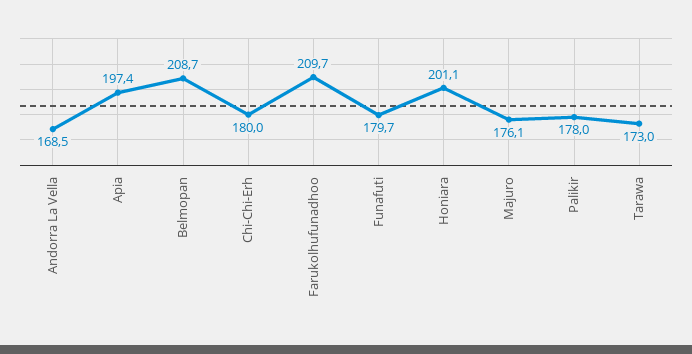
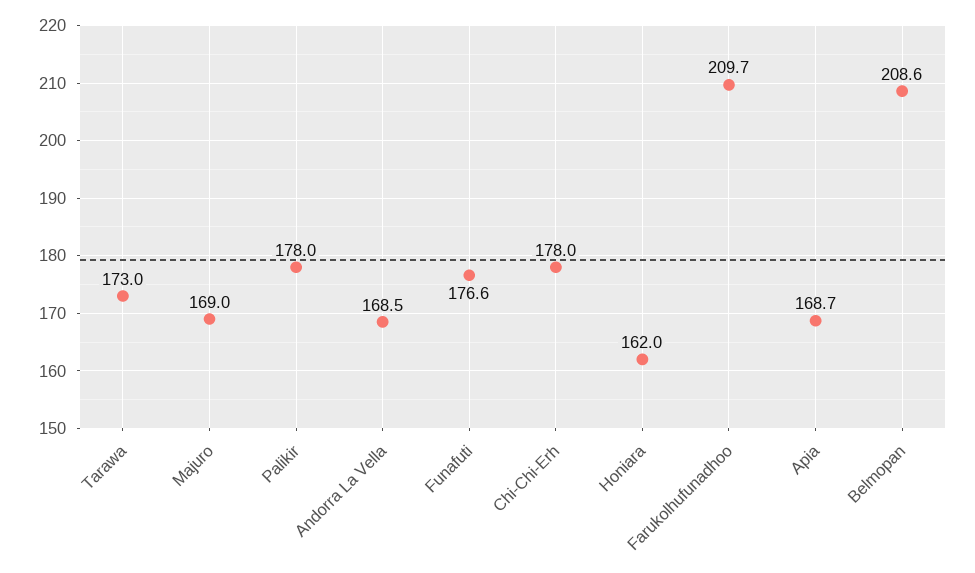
  {
    "Andorra La Vella": 168.5,
-   "Apia": 197.4,
+   "Apia": 168.7,
-   "Belmopan": 208.7,
+   "Belmopan": 208.6,
-   "Chi-Chi-Erh": 180,
+   "Chi-Chi-Erh": 178,
    "Farukolhufunadhoo": 209.7,
-   "Funafuti": 179.7,
+   "Funafuti": 176.6,
-   "Honiara": 201.1,
+   "Honiara": 162,
-   "Majuro": 176.1,
+   "Majuro": 169,
    "Palikir": 178,
    "Tarawa": 173
  }

